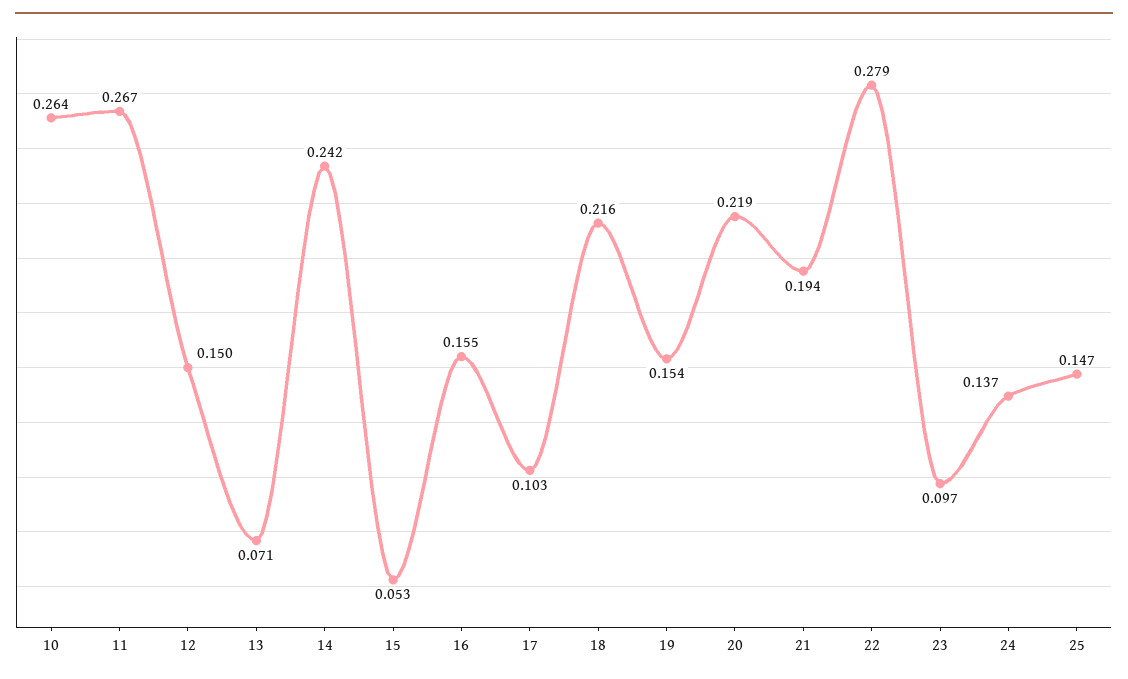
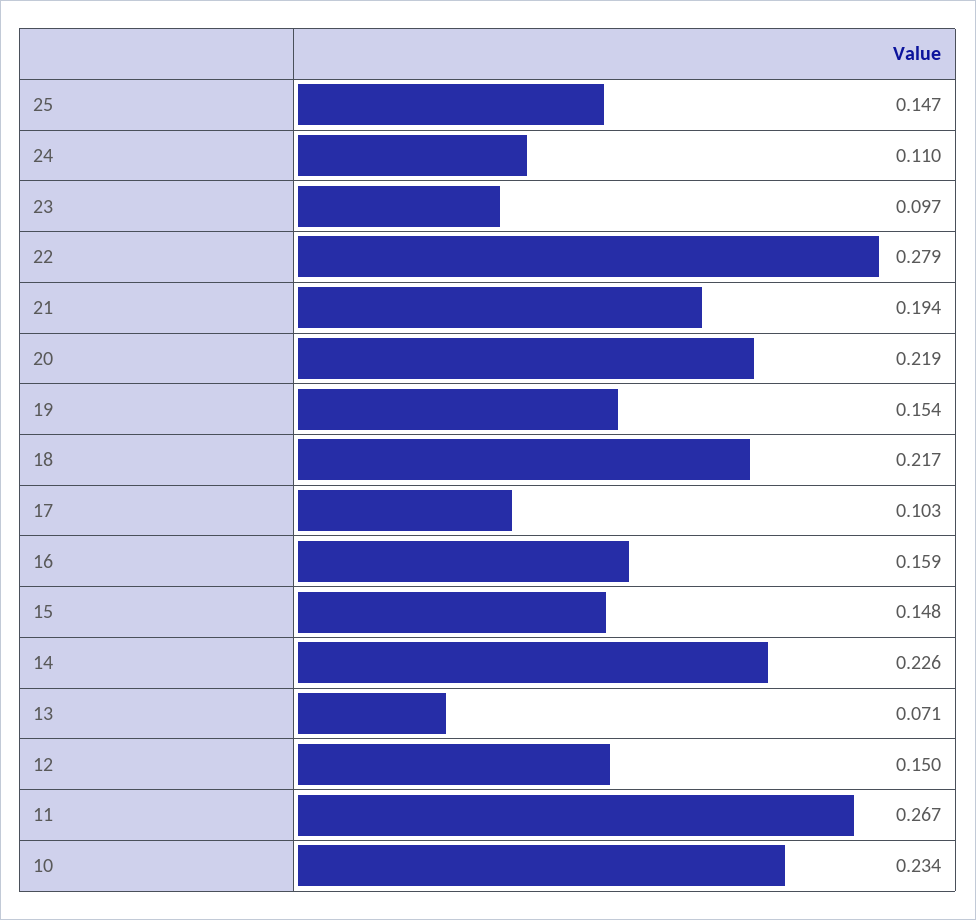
  {
-   "10": 0.264,
+   "10": 0.234,
    "11": 0.267,
    "12": 0.15,
    "13": 0.071,
-   "14": 0.242,
+   "14": 0.226,
-   "15": 0.053,
+   "15": 0.148,
-   "16": 0.155,
+   "16": 0.159,
    "17": 0.103,
-   "18": 0.216,
+   "18": 0.217,
    "19": 0.154,
    "20": 0.219,
    "21": 0.194,
    "22": 0.279,
    "23": 0.097,
-   "24": 0.137,
+   "24": 0.11,
    "25": 0.147
  }

